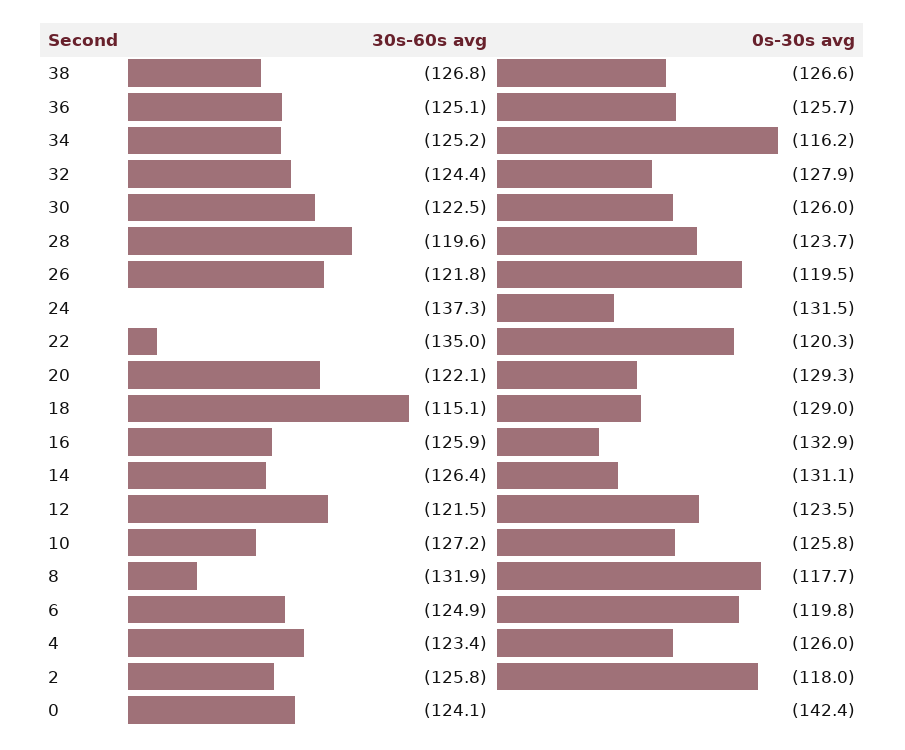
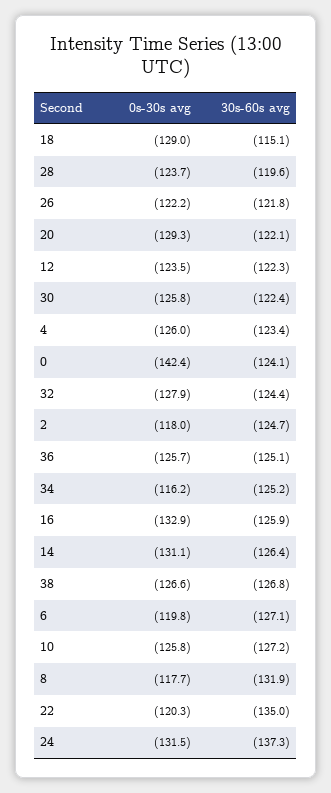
  {
    "30s-60s avg": {
      "38": -126.8,
      "36": -125.1,
      "34": -125.2,
      "32": -124.4,
-     "30": -122.5,
+     "30": -122.4,
      "28": -119.6,
      "26": -121.8,
      "24": -137.3,
      "22": -135,
      "20": -122.1,
      "18": -115.1,
      "16": -125.9,
      "14": -126.4,
-     "12": -121.5,
+     "12": -122.3,
      "10": -127.2,
      "8": -131.9,
-     "6": -124.9,
+     "6": -127.1,
      "4": -123.4,
-     "2": -125.8,
+     "2": -124.7,
      "0": -124.1
    },
    "0s-30s avg": {
      "38": -126.6,
      "36": -125.7,
      "34": -116.2,
      "32": -127.9,
-     "30": -126,
+     "30": -125.8,
      "28": -123.7,
-     "26": -119.5,
+     "26": -122.2,
      "24": -131.5,
      "22": -120.3,
      "20": -129.3,
      "18": -129,
      "16": -132.9,
      "14": -131.1,
      "12": -123.5,
      "10": -125.8,
      "8": -117.7,
      "6": -119.8,
      "4": -126,
      "2": -118,
      "0": -142.4
    }
  }

